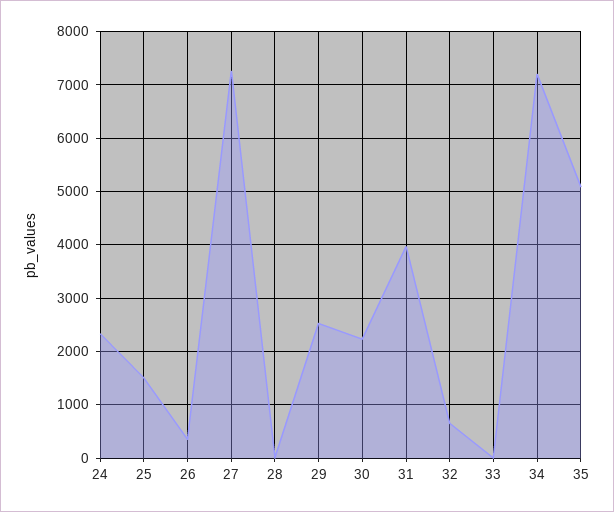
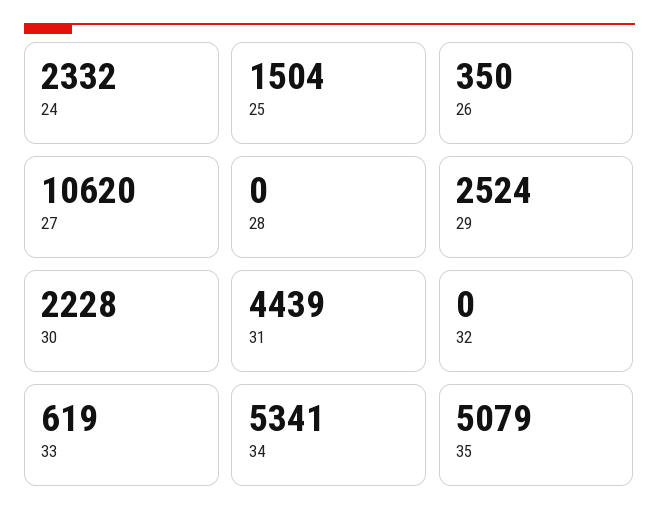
  {
    "24": 2332,
    "25": 1504,
    "26": 350,
-   "27": 7200,
+   "27": 10620,
    "28": 0,
    "29": 2524,
    "30": 2228,
-   "31": 4000,
+   "31": 4439,
-   "32": 600,
+   "32": 0,
-   "33": 0,
+   "33": 619,
-   "34": 7200,
+   "34": 5341,
    "35": 5079
  }

